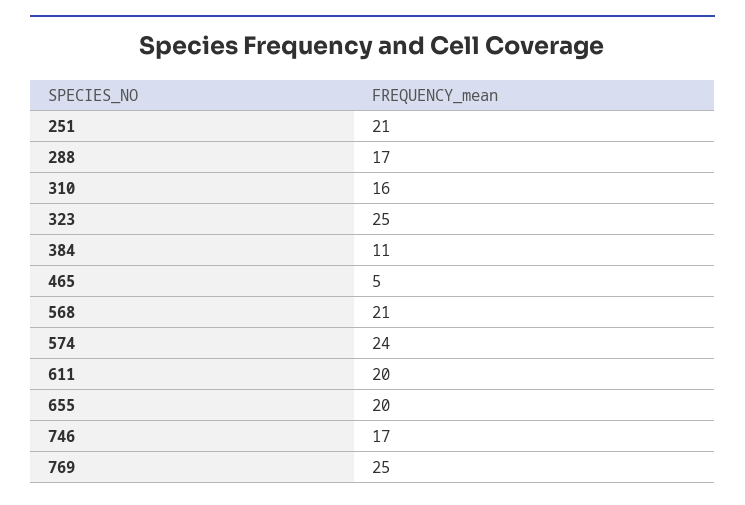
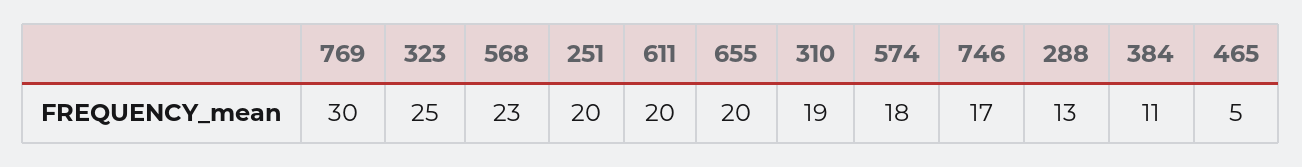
  {
-   "251": 21,
+   "251": 20,
-   "288": 17,
+   "288": 13,
-   "310": 16,
+   "310": 19,
    "323": 25,
    "384": 11,
    "465": 5,
-   "568": 21,
+   "568": 23,
-   "574": 24,
+   "574": 18,
    "611": 20,
    "655": 20,
    "746": 17,
-   "769": 25
+   "769": 30
  }

